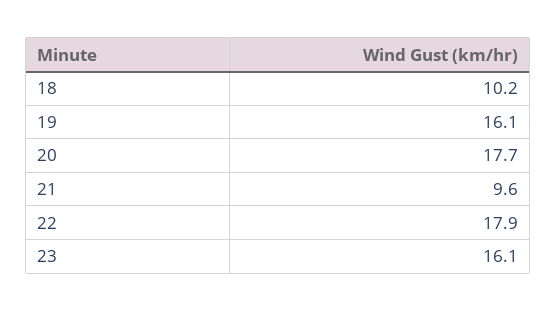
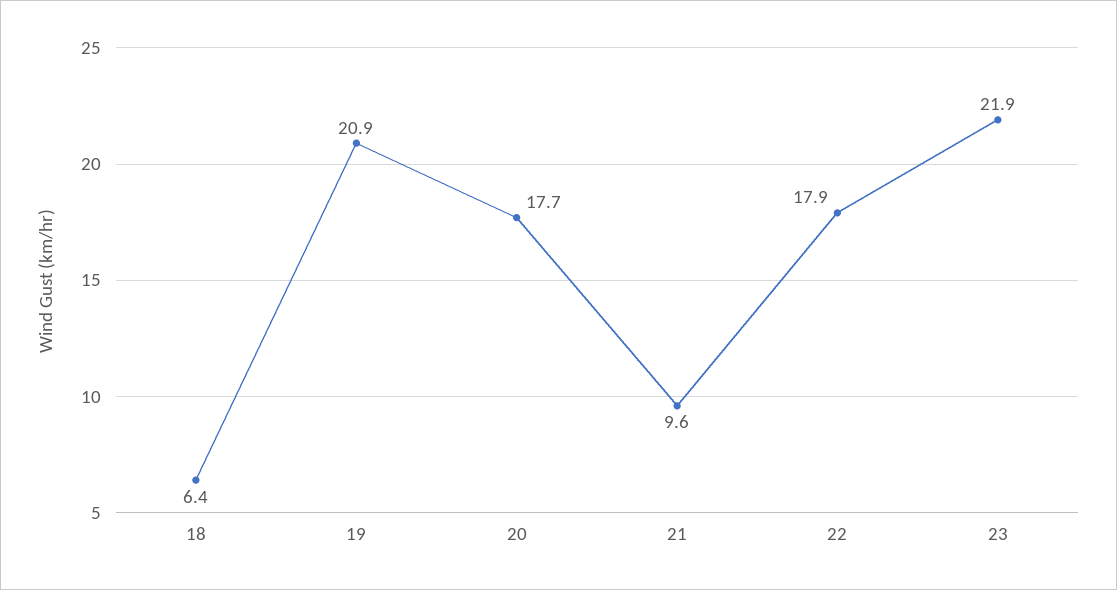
  {
-   "18": 10.2,
+   "18": 6.4,
-   "19": 16.1,
+   "19": 20.9,
    "20": 17.7,
    "21": 9.6,
    "22": 17.9,
-   "23": 16.1
+   "23": 21.9
  }

